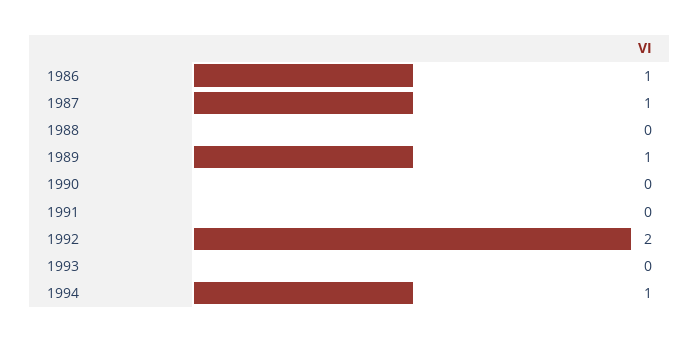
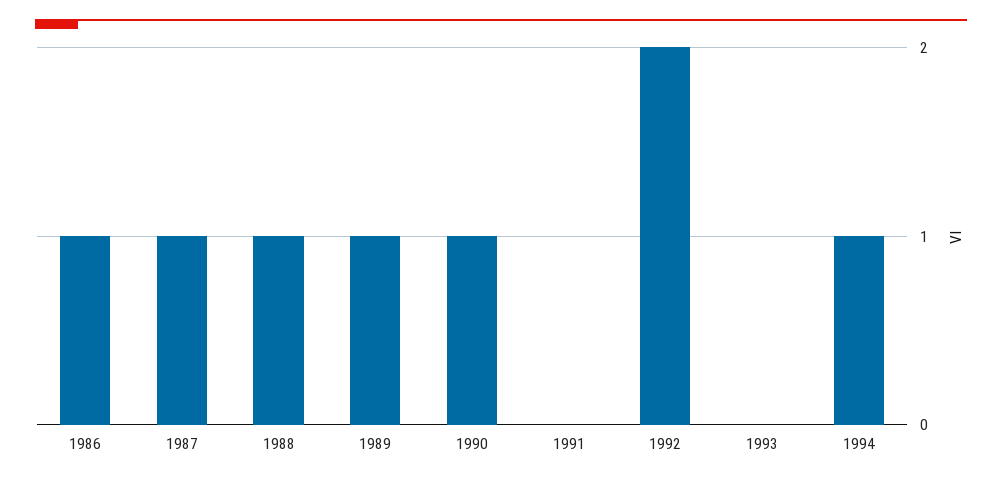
  {
    "1986": 1,
    "1987": 1,
-   "1988": 0,
+   "1988": 1,
    "1989": 1,
-   "1990": 0,
+   "1990": 1,
    "1991": 0,
    "1992": 2,
    "1993": 0,
    "1994": 1
  }

